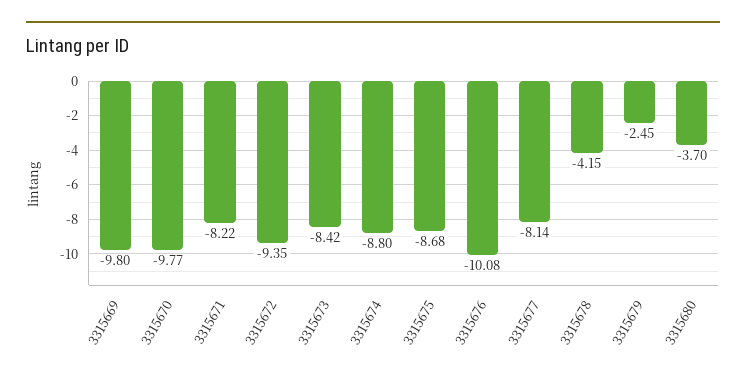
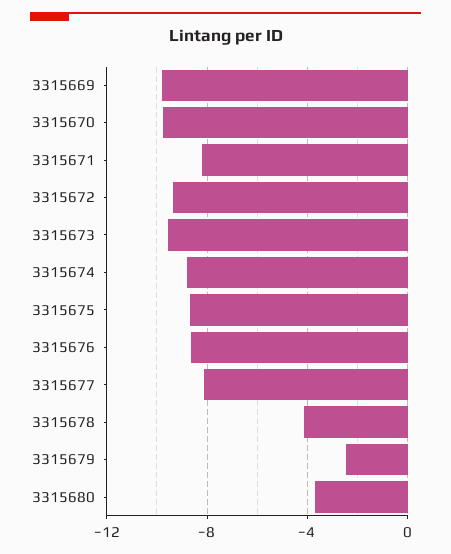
  {
    "3315669": -9.8,
    "3315670": -9.77,
    "3315671": -8.22,
    "3315672": -9.35,
-   "3315673": -8.42,
+   "3315673": -9.5,
    "3315674": -8.8,
    "3315675": -8.68,
-   "3315676": -10.08,
+   "3315676": -8.5,
    "3315677": -8.14,
    "3315678": -4.15,
    "3315679": -2.45,
    "3315680": -3.7
  }

